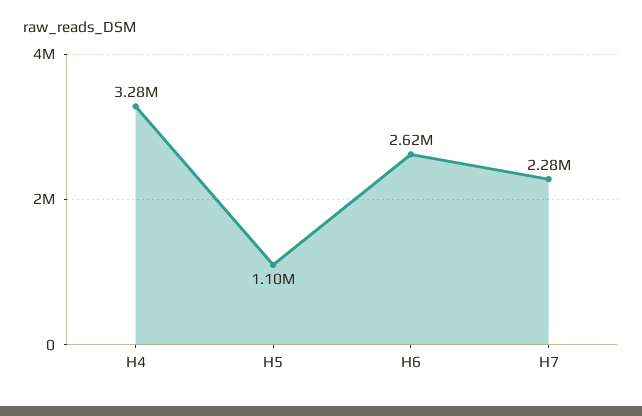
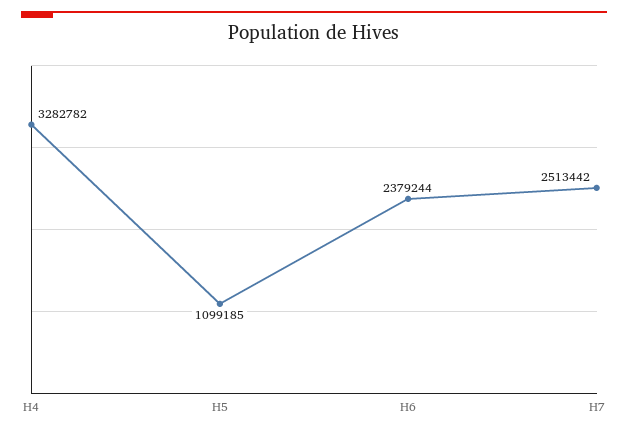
  {
    "H4": 3282782,
    "H5": 1099185,
-   "H6": 2620000,
+   "H6": 2379244,
-   "H7": 2280000
+   "H7": 2513442
  }

